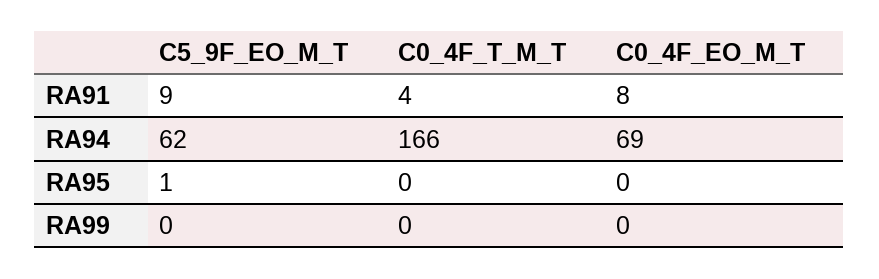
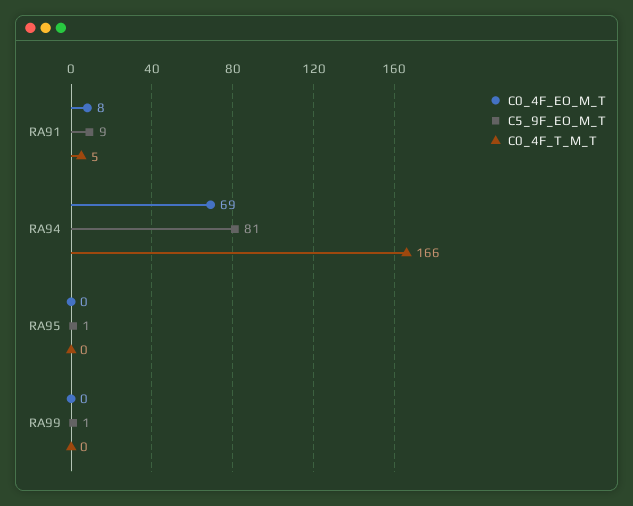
  {
    "C5_9F_EO_M_T": {
      "RA91": 9,
-     "RA94": 62,
+     "RA94": 81,
      "RA95": 1,
-     "RA99": 0
+     "RA99": 1
    },
    "C0_4F_T_M_T": {
-     "RA91": 4,
+     "RA91": 5,
      "RA94": 166,
      "RA95": 0,
      "RA99": 0
    },
    "C0_4F_EO_M_T": {
      "RA91": 8,
      "RA94": 69,
      "RA95": 0,
      "RA99": 0
    }
  }

